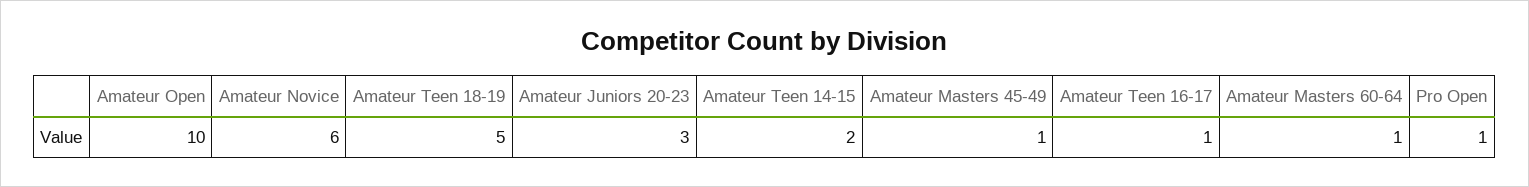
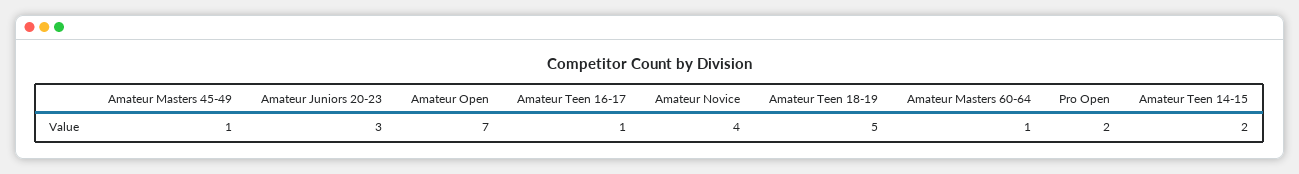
  {
-   "Amateur Open": 10,
+   "Amateur Open": 7,
-   "Amateur Novice": 6,
+   "Amateur Novice": 4,
    "Amateur Teen 18-19": 5,
    "Amateur Juniors 20-23": 3,
    "Amateur Teen 14-15": 2,
    "Amateur Masters 45-49": 1,
    "Amateur Teen 16-17": 1,
    "Amateur Masters 60-64": 1,
-   "Pro Open": 1
+   "Pro Open": 2
  }

